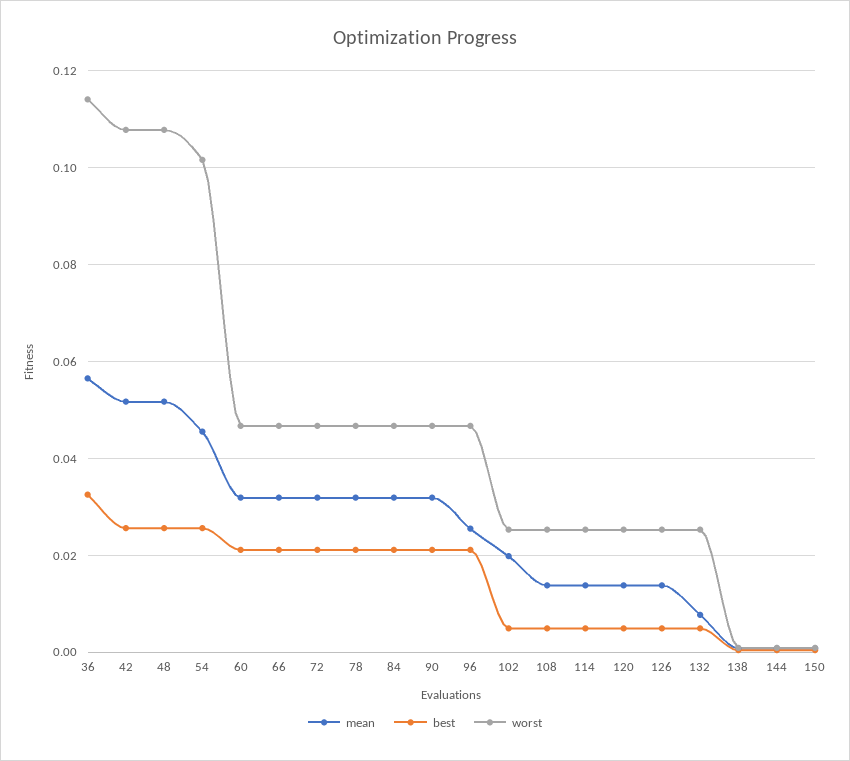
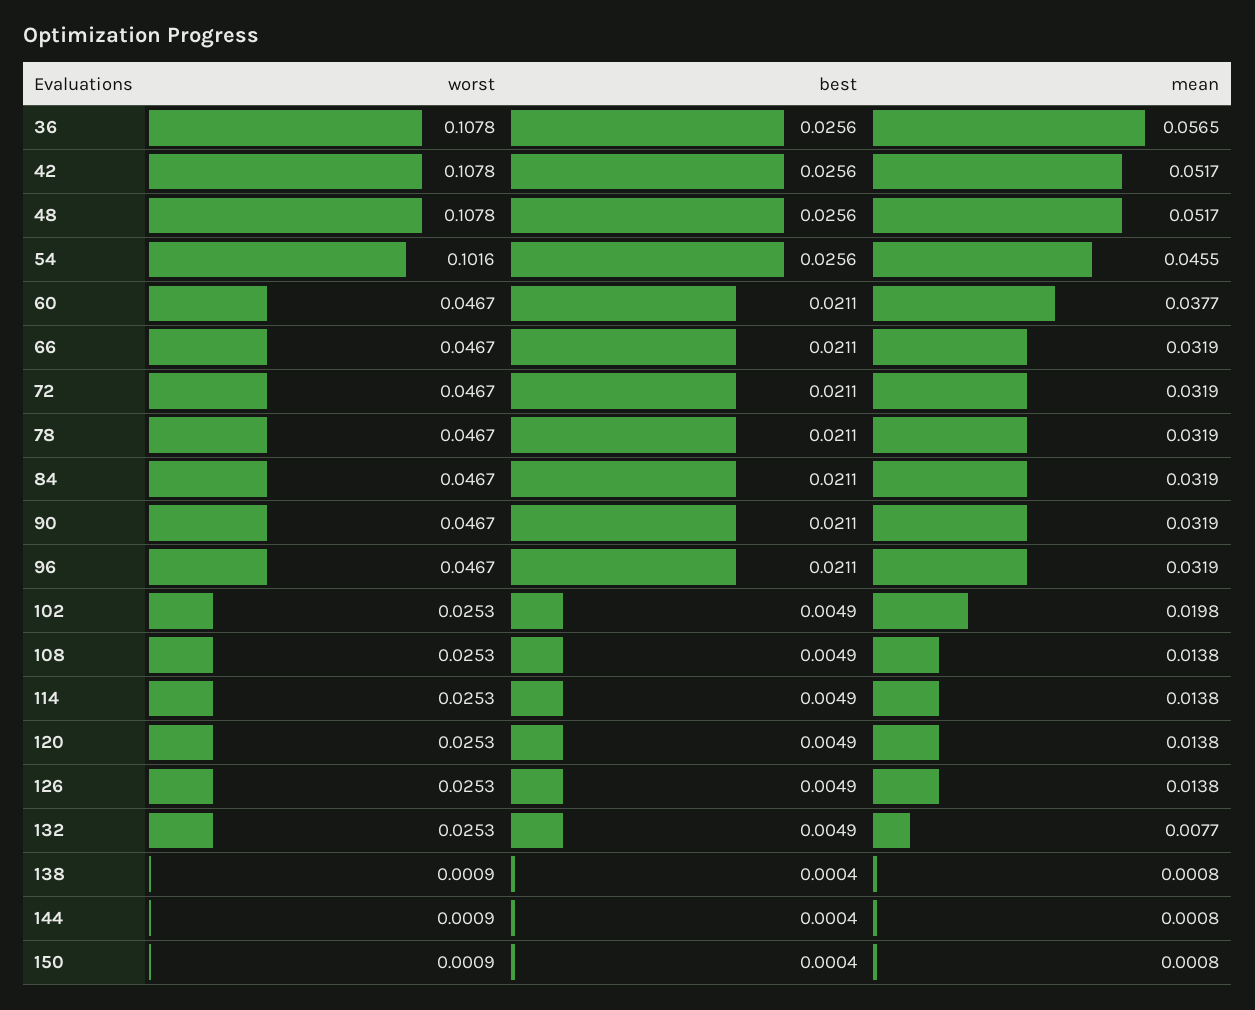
  {
    "mean": {
      "36": 0.0565,
      "42": 0.0517,
      "48": 0.0517,
      "54": 0.0455,
-     "60": 0.032,
+     "60": 0.0377,
      "66": 0.0319,
      "72": 0.0319,
      "78": 0.0319,
      "84": 0.0319,
      "90": 0.0319,
-     "96": 0.026,
+     "96": 0.0319,
      "102": 0.0198,
      "108": 0.0138,
      "114": 0.0138,
      "120": 0.0138,
      "126": 0.0138,
      "132": 0.0077,
      "138": 0.0008,
      "144": 0.0008,
      "150": 0.0008
    },
    "best": {
-     "36": 0.032,
+     "36": 0.0256,
      "42": 0.0256,
      "48": 0.0256,
      "54": 0.0256,
      "60": 0.0211,
      "66": 0.0211,
      "72": 0.0211,
      "78": 0.0211,
      "84": 0.0211,
      "90": 0.0211,
      "96": 0.0211,
      "102": 0.0049,
      "108": 0.0049,
      "114": 0.0049,
      "120": 0.0049,
      "126": 0.0049,
      "132": 0.0049,
      "138": 0.0004,
      "144": 0.0004,
      "150": 0.0004
    },
    "worst": {
-     "36": 0.114,
+     "36": 0.1078,
      "42": 0.1078,
      "48": 0.1078,
      "54": 0.1016,
      "60": 0.0467,
      "66": 0.0467,
      "72": 0.0467,
      "78": 0.0467,
      "84": 0.0467,
      "90": 0.0467,
      "96": 0.0467,
      "102": 0.0253,
      "108": 0.0253,
      "114": 0.0253,
      "120": 0.0253,
      "126": 0.0253,
      "132": 0.0253,
      "138": 0.0009,
      "144": 0.0009,
      "150": 0.0009
    }
  }

